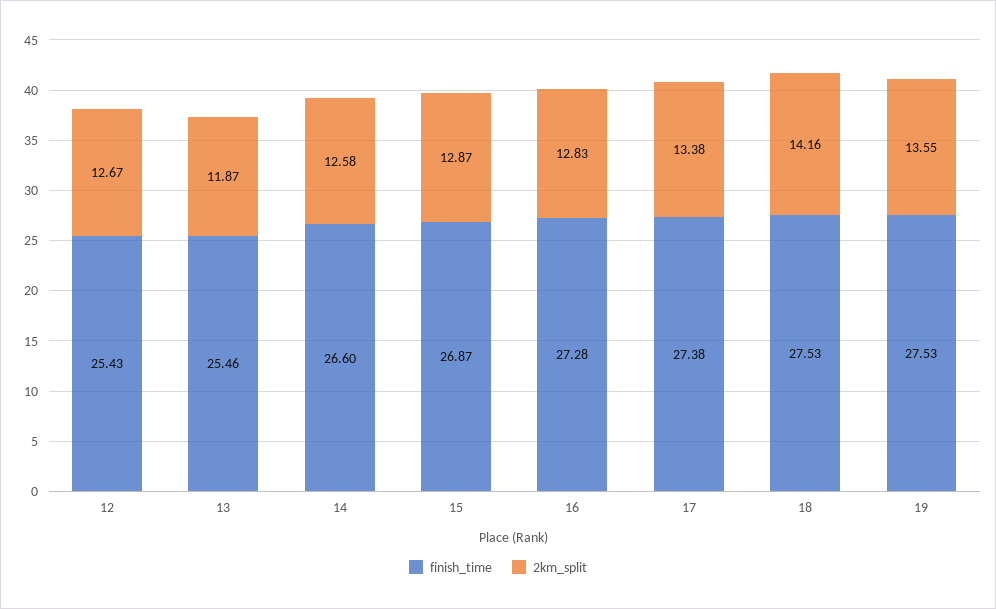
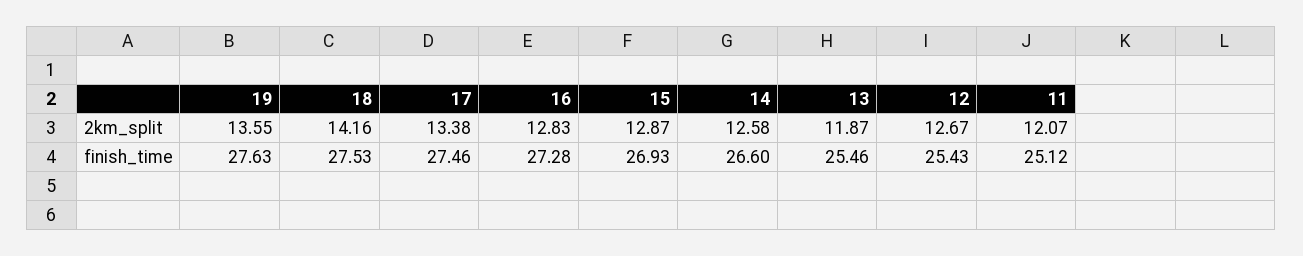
  {
    "finish_time": {
      "12": 25.43,
      "13": 25.46,
      "14": 26.6,
-     "15": 26.87,
+     "15": 26.93,
      "16": 27.28,
-     "17": 27.38,
+     "17": 27.46,
      "18": 27.53,
-     "19": 27.53
+     "19": 27.63,
+     "11": 25.12
    },
    "2km_split": {
      "12": 12.67,
      "13": 11.87,
      "14": 12.58,
      "15": 12.87,
      "16": 12.83,
      "17": 13.38,
      "18": 14.16,
-     "19": 13.55
+     "19": 13.55,
+     "11": 12.07
    }
  }

